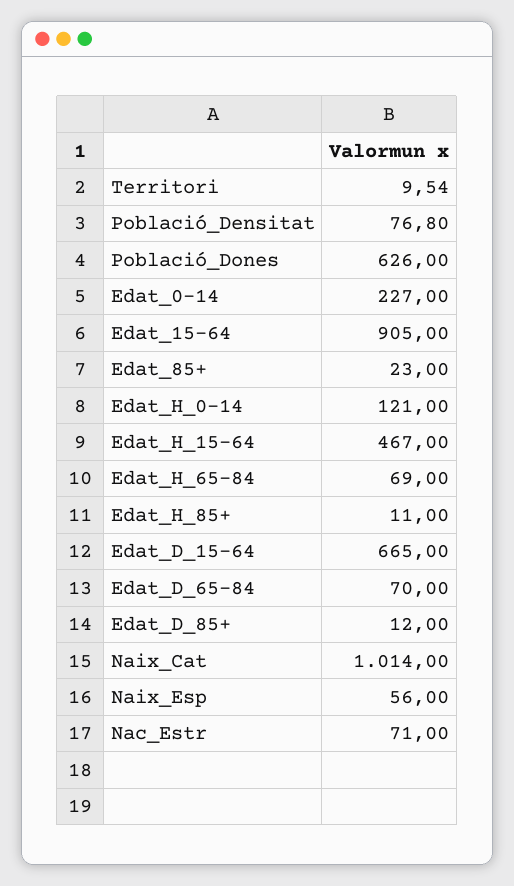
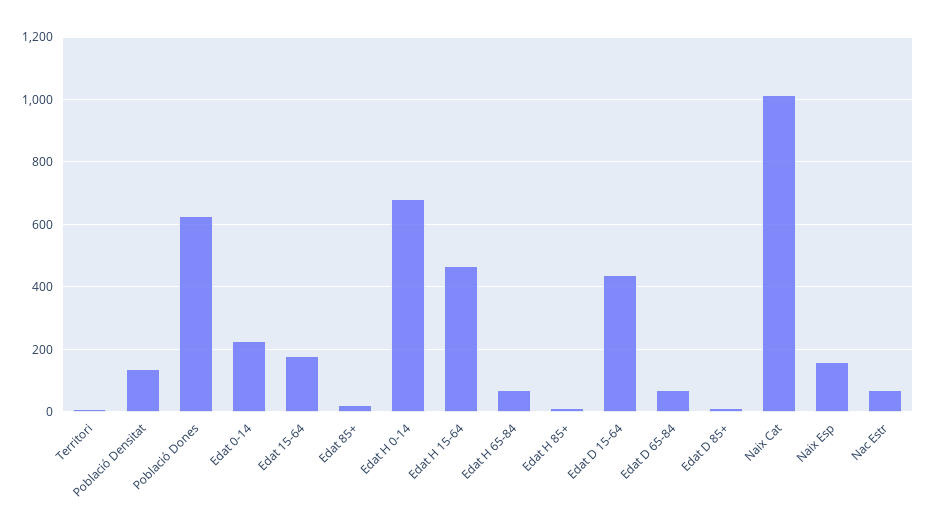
  {
    "Territori": 9.54,
-   "Població_Densitat": 76.8,
+   "Població_Densitat": 140,
    "Població_Dones": 626,
    "Edat_0-14": 227,
-   "Edat_15-64": 905,
+   "Edat_15-64": 180,
    "Edat_85+": 23,
-   "Edat_H_0-14": 121,
+   "Edat_H_0-14": 680,
    "Edat_H_15-64": 467,
    "Edat_H_65-84": 69,
    "Edat_H_85+": 11,
-   "Edat_D_15-64": 665,
+   "Edat_D_15-64": 440,
    "Edat_D_65-84": 70,
    "Edat_D_85+": 12,
    "Naix_Cat": 1014,
-   "Naix_Esp": 56,
+   "Naix_Esp": 160,
    "Nac_Estr": 71
  }

